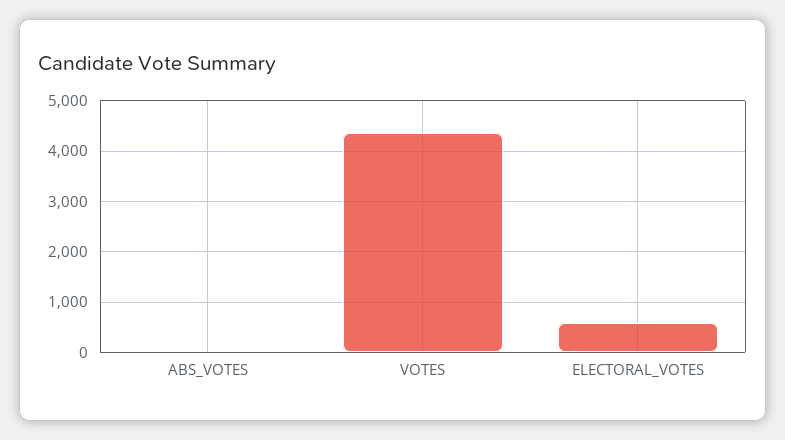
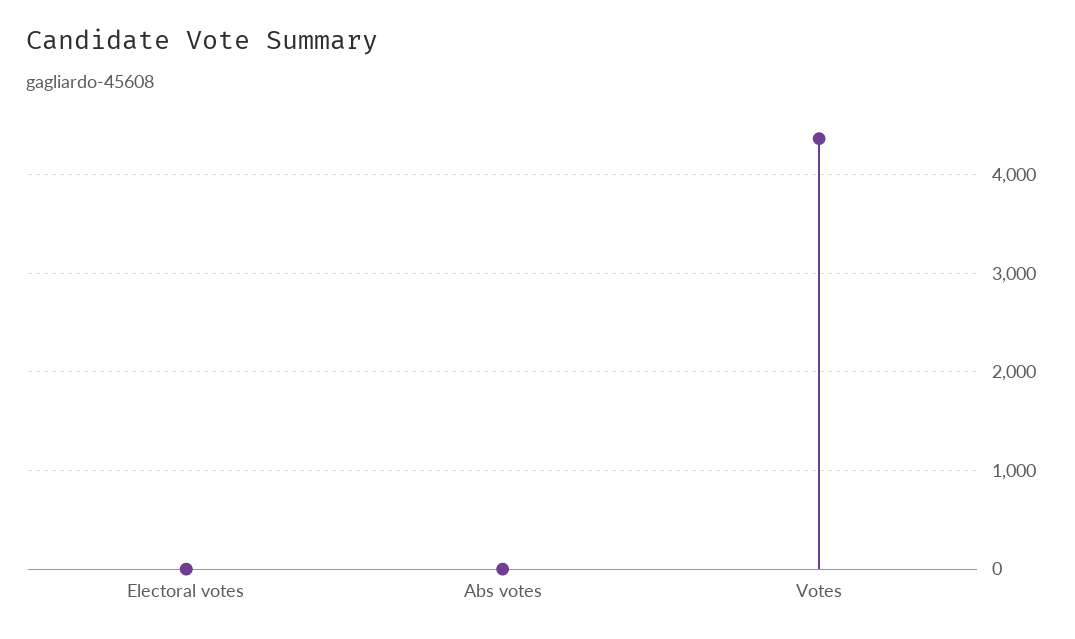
  {
    "ABS_VOTES": 0,
    "VOTES": 4400,
-   "ELECTORAL_VOTES": 600
+   "ELECTORAL_VOTES": 0
  }

